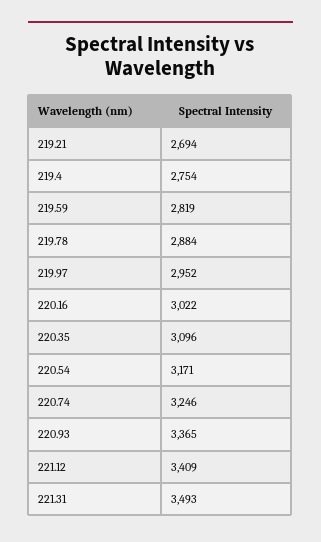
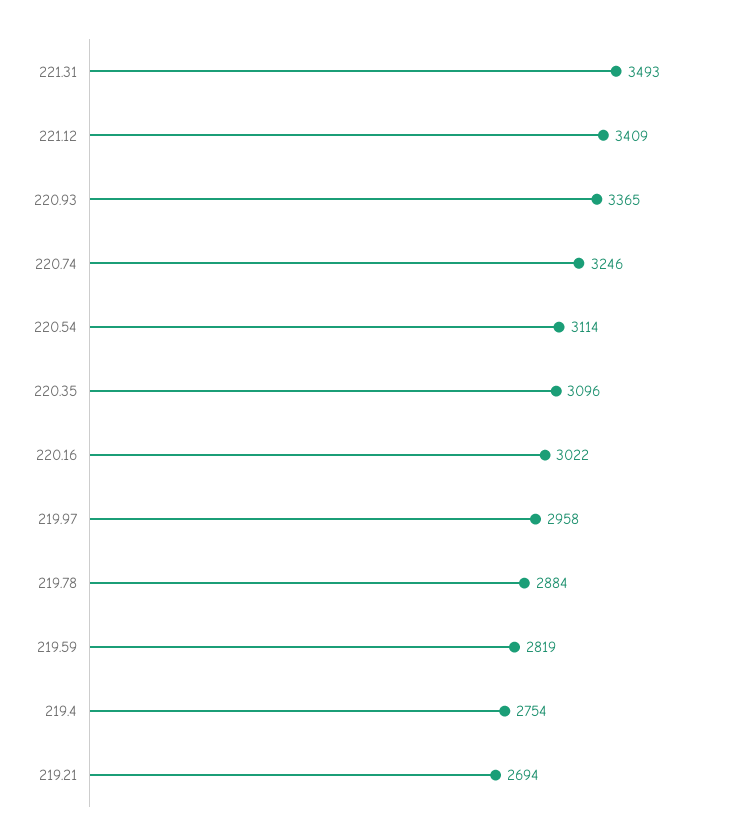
  {
    "219.21": 2694,
    "219.4": 2754,
    "219.59": 2819,
    "219.78": 2884,
-   "219.97": 2952,
+   "219.97": 2958,
    "220.16": 3022,
    "220.35": 3096,
-   "220.54": 3171,
+   "220.54": 3114,
    "220.74": 3246,
    "220.93": 3365,
    "221.12": 3409,
    "221.31": 3493
  }

